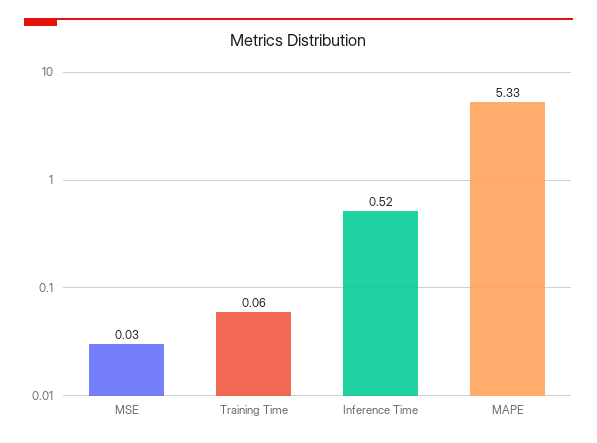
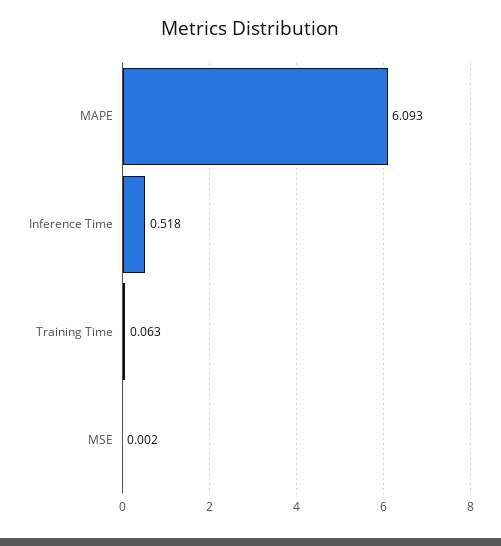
  {
-   "MSE": 0.03,
+   "MSE": 0.002,
    "Training Time": 0.063,
    "Inference Time": 0.518,
-   "MAPE": 5.33
+   "MAPE": 6.093
  }

